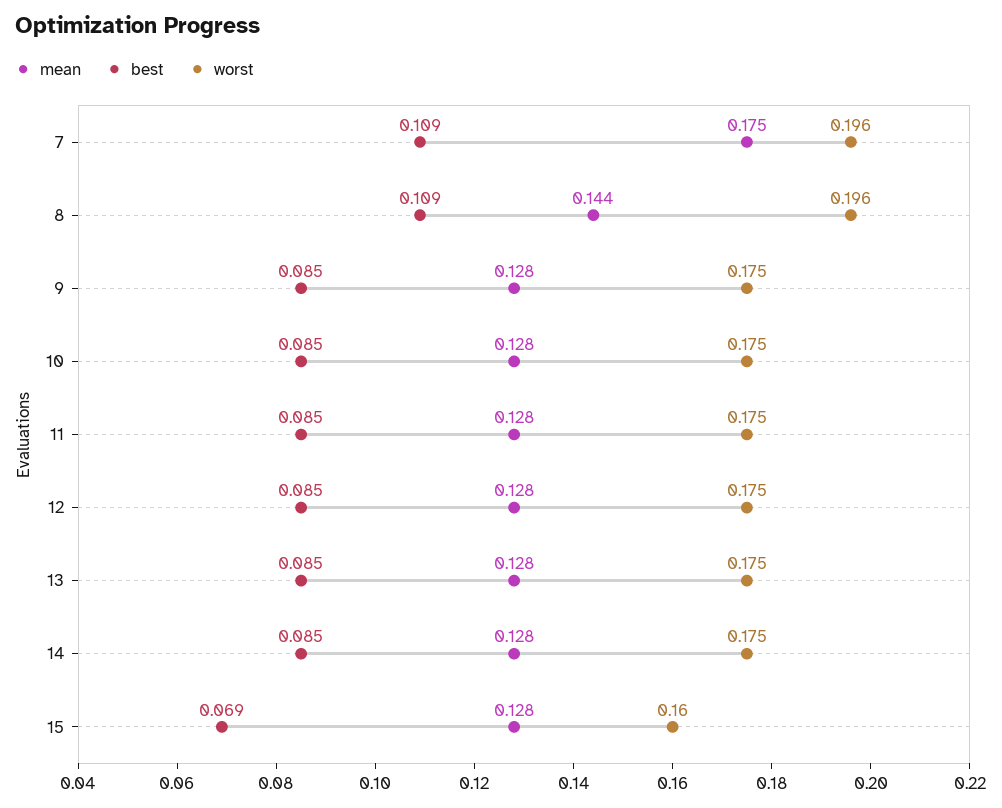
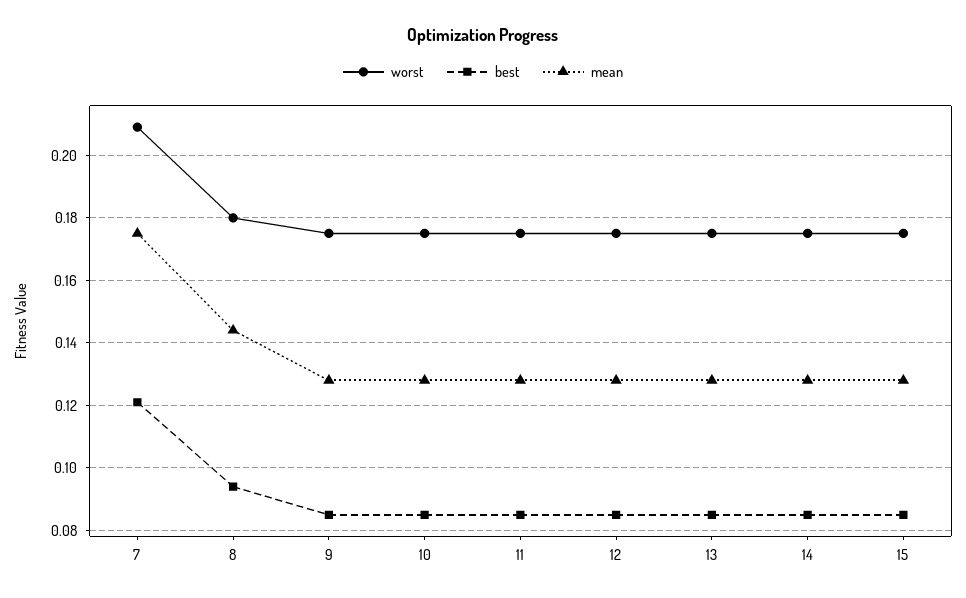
  {
    "mean": {
      "7": 0.175,
      "8": 0.144,
      "9": 0.128,
      "10": 0.128,
      "11": 0.128,
      "12": 0.128,
      "13": 0.128,
      "14": 0.128,
      "15": 0.128
    },
    "best": {
-     "7": 0.109,
+     "7": 0.12,
-     "8": 0.109,
+     "8": 0.095,
      "9": 0.085,
      "10": 0.085,
      "11": 0.085,
      "12": 0.085,
      "13": 0.085,
      "14": 0.085,
-     "15": 0.069
+     "15": 0.085
    },
    "worst": {
-     "7": 0.196,
+     "7": 0.21,
-     "8": 0.196,
+     "8": 0.18,
      "9": 0.175,
      "10": 0.175,
      "11": 0.175,
      "12": 0.175,
      "13": 0.175,
      "14": 0.175,
-     "15": 0.16
+     "15": 0.175
    }
  }

